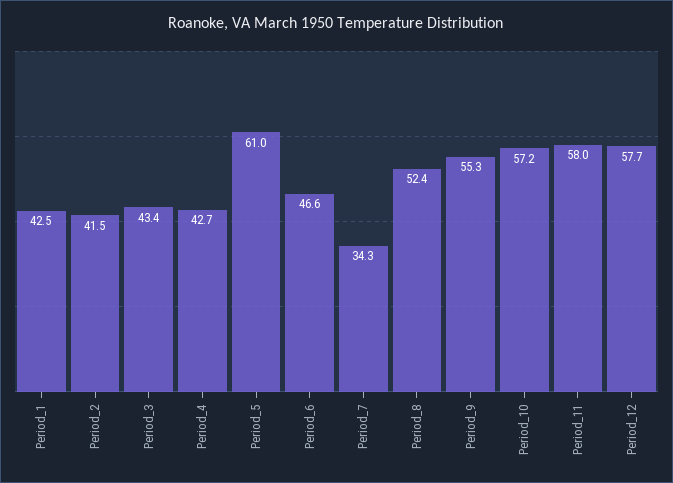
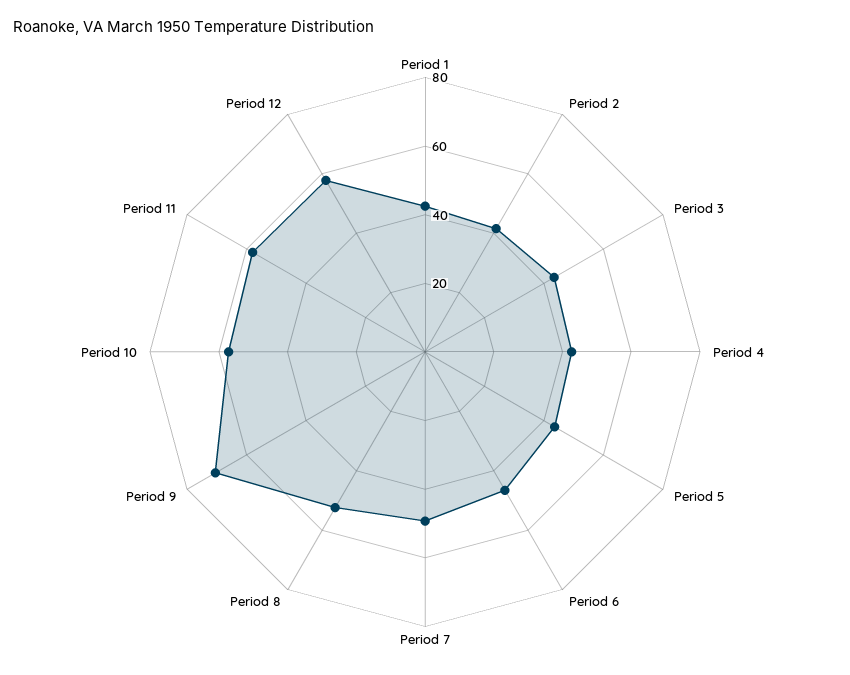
  {
    "Period_1": 42.5,
    "Period_2": 41.5,
    "Period_3": 43.4,
    "Period_4": 42.7,
-   "Period_5": 61,
+   "Period_5": 45,
    "Period_6": 46.6,
-   "Period_7": 34.3,
+   "Period_7": 50,
    "Period_8": 52.4,
-   "Period_9": 55.3,
+   "Period_9": 70,
    "Period_10": 57.2,
    "Period_11": 58,
    "Period_12": 57.7
  }

